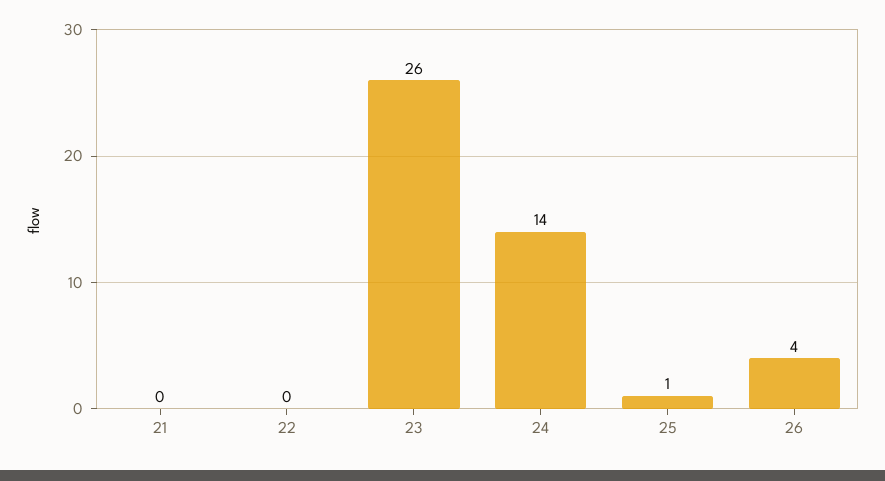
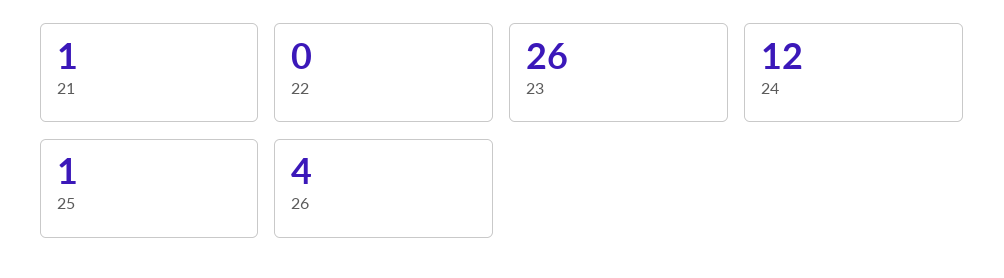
  {
-   "21": 0,
+   "21": 1,
    "22": 0,
    "23": 26,
-   "24": 14,
+   "24": 12,
    "25": 1,
    "26": 4
  }

